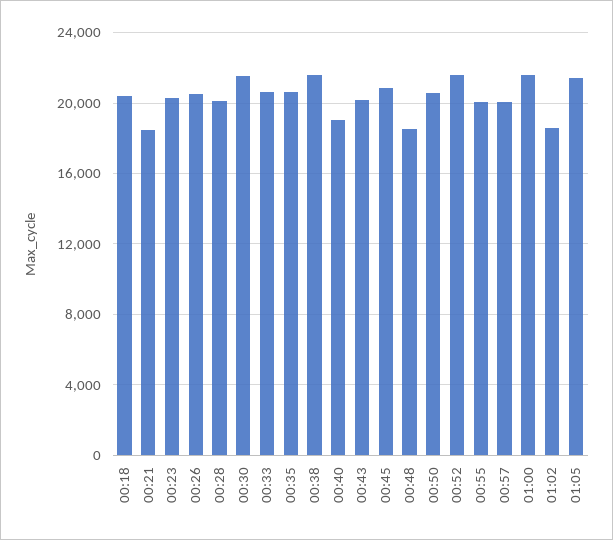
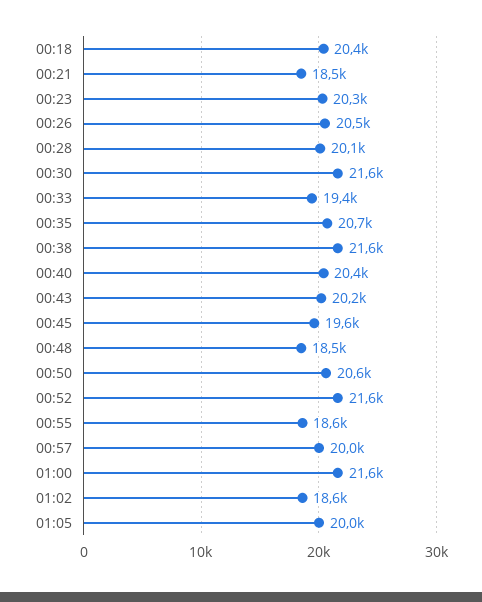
  {
    "00:18": 20400,
    "00:21": 18500,
    "00:23": 20300,
    "00:26": 20500,
    "00:28": 20100,
    "00:30": 21600,
-   "00:33": 20500,
+   "00:33": 19400,
    "00:35": 20700,
    "00:38": 21600,
-   "00:40": 19000,
+   "00:40": 20400,
    "00:43": 20200,
-   "00:45": 21000,
+   "00:45": 19600,
    "00:48": 18500,
    "00:50": 20600,
    "00:52": 21600,
-   "00:55": 20000,
+   "00:55": 18600,
    "00:57": 20000,
    "01:00": 21600,
    "01:02": 18600,
-   "01:05": 21500
+   "01:05": 20000
  }

